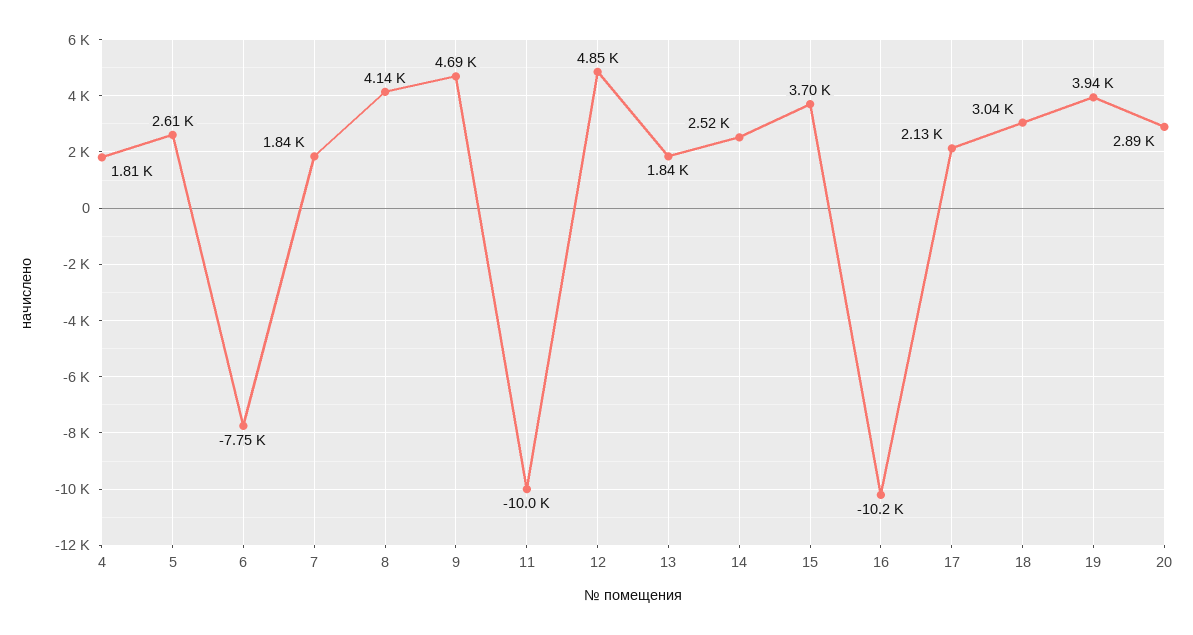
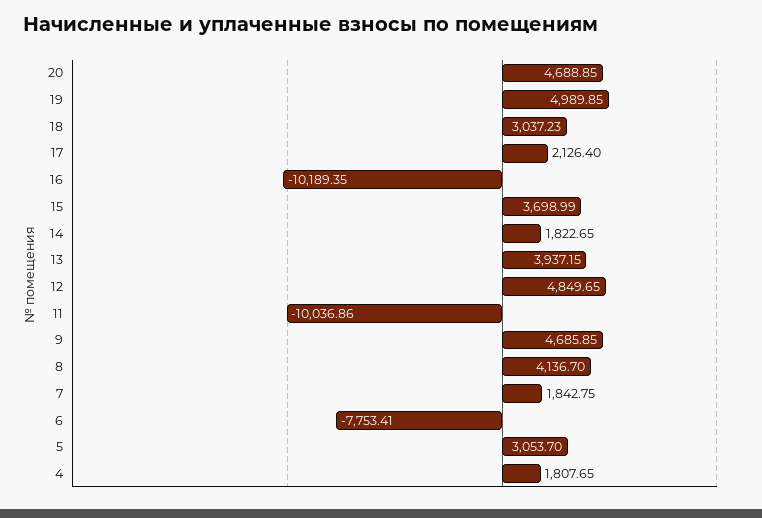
  {
    "4": 1807.65,
-   "5": 2610,
+   "5": 3053.7,
    "6": -7753.41,
    "7": 1842.75,
    "8": 4136.7,
    "9": 4685.85,
    "11": -10036.86,
    "12": 4849.65,
-   "13": 1840,
+   "13": 3937.15,
-   "14": 2520,
+   "14": 1822.65,
    "15": 3698.99,
    "16": -10189.35,
    "17": 2126.4,
    "18": 3037.23,
-   "19": 3940,
+   "19": 4989.85,
-   "20": 2890
+   "20": 4688.85
  }

